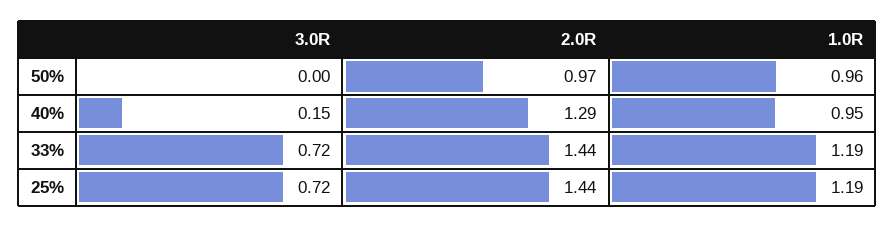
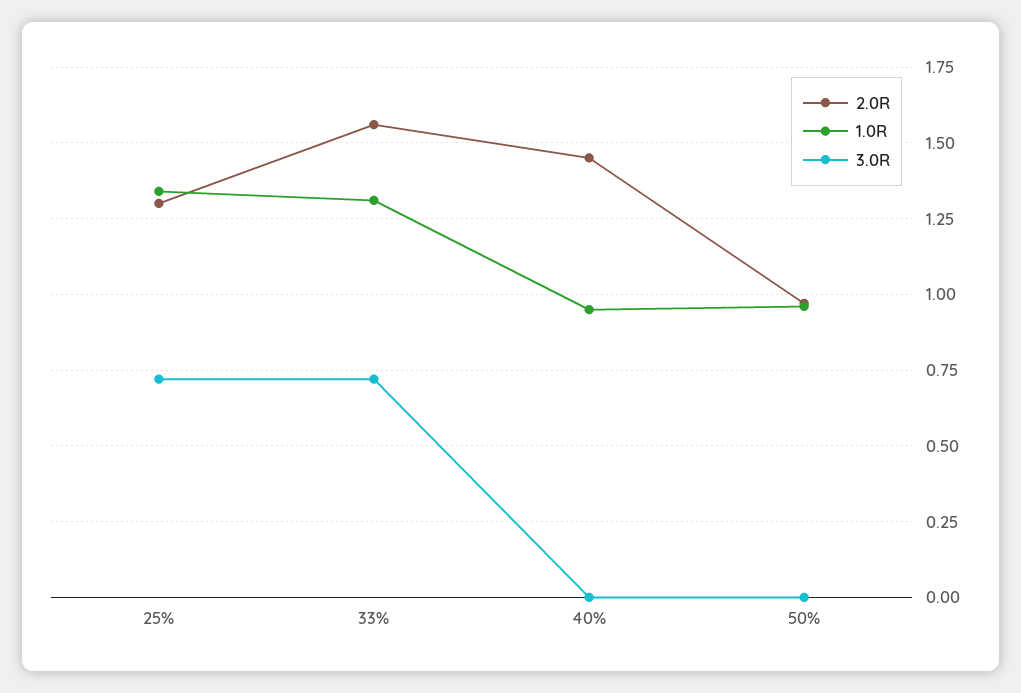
  {
    "3.0R": {
      "50%": 0,
-     "40%": 0.15,
+     "40%": 0,
      "33%": 0.72,
      "25%": 0.72
    },
    "2.0R": {
      "50%": 0.97,
-     "40%": 1.29,
+     "40%": 1.45,
-     "33%": 1.44,
+     "33%": 1.55,
-     "25%": 1.44
+     "25%": 1.3
    },
    "1.0R": {
      "50%": 0.96,
      "40%": 0.95,
-     "33%": 1.19,
+     "33%": 1.3,
-     "25%": 1.19
+     "25%": 1.35
    }
  }

